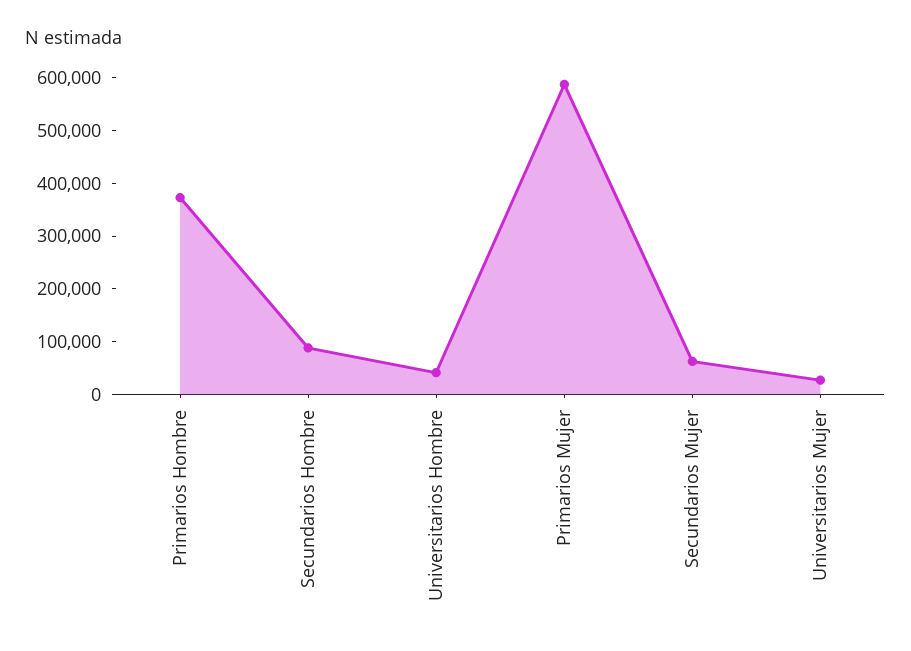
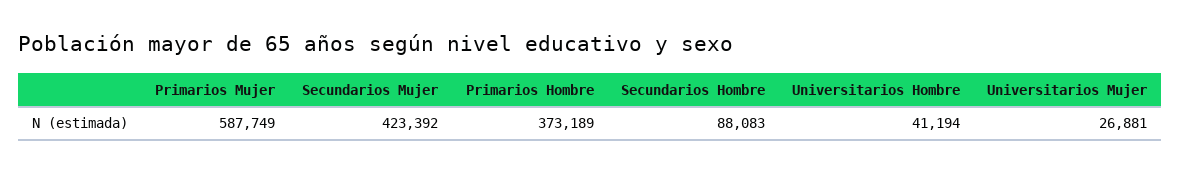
  {
    "Primarios Hombre": 373189,
    "Secundarios Hombre": 88083,
    "Universitarios Hombre": 41194,
    "Primarios Mujer": 587749,
-   "Secundarios Mujer": 60000,
+   "Secundarios Mujer": 423392,
    "Universitarios Mujer": 26881
  }

